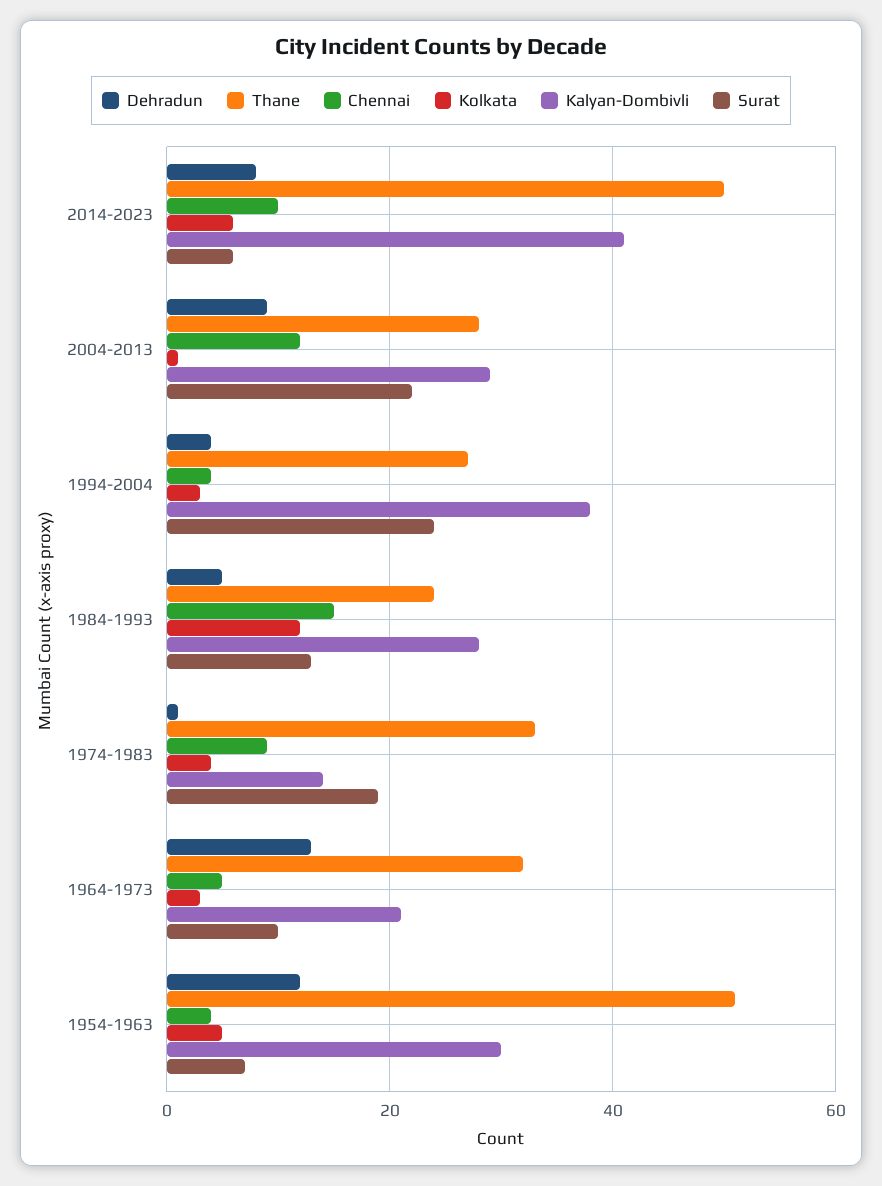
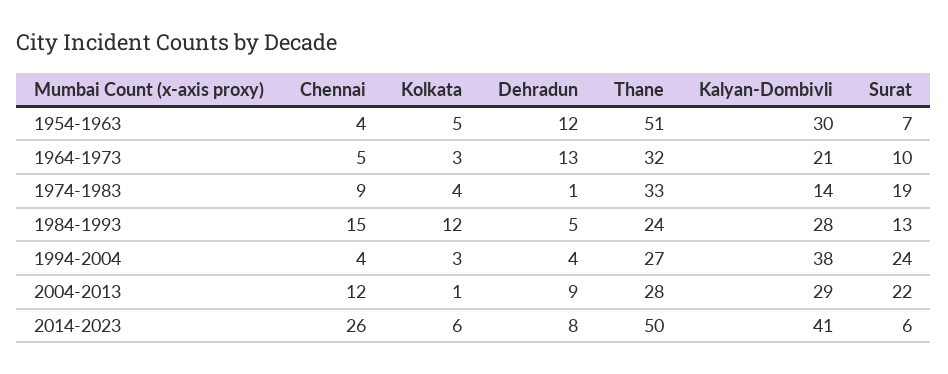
  {
    "Dehradun": {
      "2014-2023": 8,
      "2004-2013": 9,
      "1994-2004": 4,
      "1984-1993": 5,
      "1974-1983": 1,
      "1964-1973": 13,
      "1954-1963": 12
    },
    "Thane": {
      "2014-2023": 50,
      "2004-2013": 28,
      "1994-2004": 27,
      "1984-1993": 24,
      "1974-1983": 33,
      "1964-1973": 32,
      "1954-1963": 51
    },
    "Chennai": {
-     "2014-2023": 10,
+     "2014-2023": 26,
      "2004-2013": 12,
      "1994-2004": 4,
      "1984-1993": 15,
      "1974-1983": 9,
      "1964-1973": 5,
      "1954-1963": 4
    },
    "Kolkata": {
      "2014-2023": 6,
      "2004-2013": 1,
      "1994-2004": 3,
      "1984-1993": 12,
      "1974-1983": 4,
      "1964-1973": 3,
      "1954-1963": 5
    },
    "Kalyan-Dombivli": {
      "2014-2023": 41,
      "2004-2013": 29,
      "1994-2004": 38,
      "1984-1993": 28,
      "1974-1983": 14,
      "1964-1973": 21,
      "1954-1963": 30
    },
    "Surat": {
      "2014-2023": 6,
      "2004-2013": 22,
      "1994-2004": 24,
      "1984-1993": 13,
      "1974-1983": 19,
      "1964-1973": 10,
      "1954-1963": 7
    }
  }

